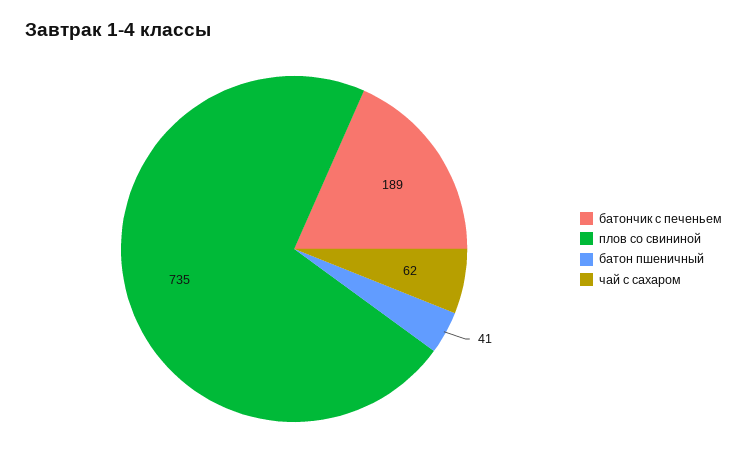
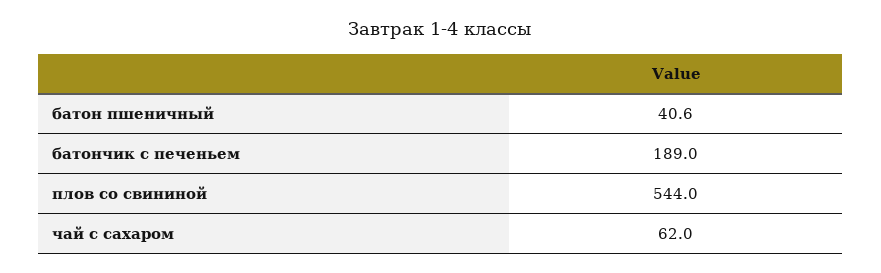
  {
    "батончик с печеньем": 189,
-   "плов со свининой": 735,
+   "плов со свининой": 544,
    "батон пшеничный": 40.6,
    "чай с сахаром": 62
  }

